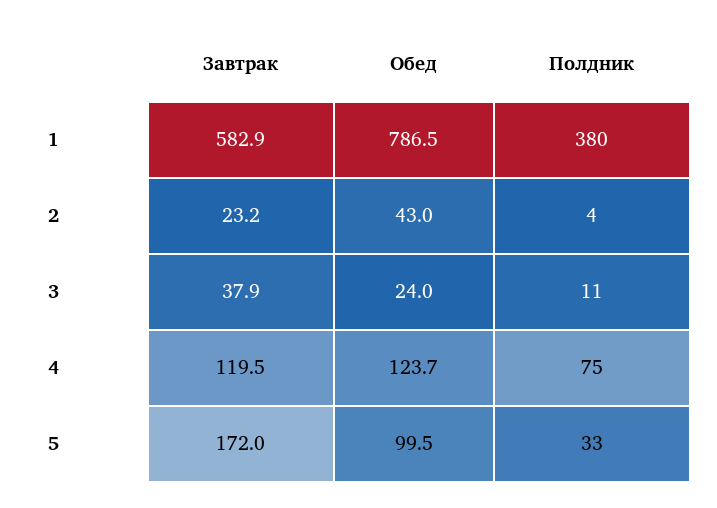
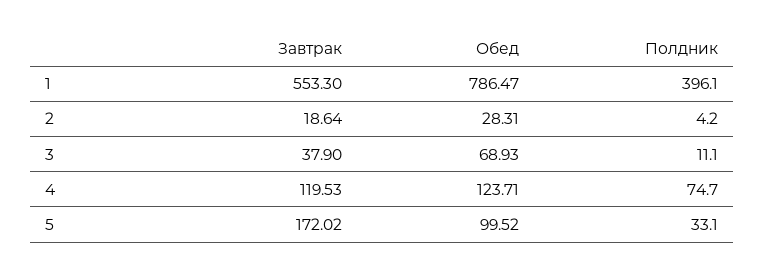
  {
    "Завтрак": {
-     "1": 582.9,
+     "1": 553.3,
-     "2": 23.2,
+     "2": 18.64,
      "3": 37.9,
      "4": 119.53,
      "5": 172.02
    },
    "Обед": {
      "1": 786.47,
-     "2": 43,
+     "2": 28.31,
-     "3": 24,
+     "3": 68.93,
      "4": 123.71,
      "5": 99.52
    },
    "Полдник": {
-     "1": 380,
+     "1": 396.1,
      "2": 4.2,
      "3": 11.1,
      "4": 74.7,
      "5": 33.1
    }
  }

